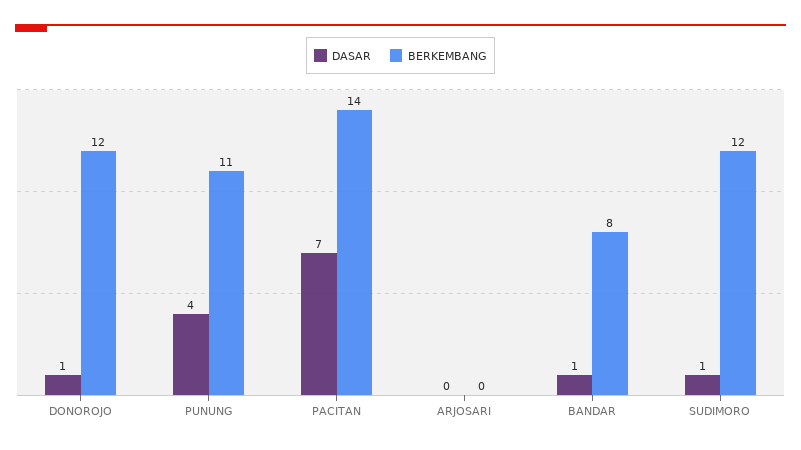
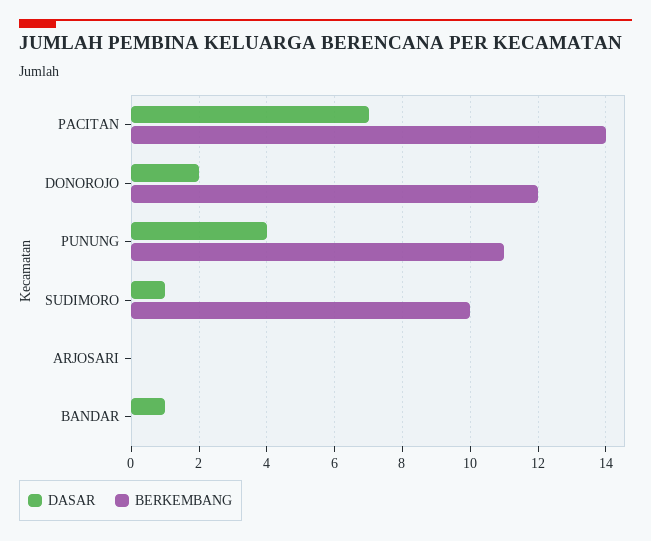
  {
    "DASAR": {
-     "DONOROJO": 1,
+     "DONOROJO": 2,
      "PUNUNG": 4,
      "PACITAN": 7,
      "ARJOSARI": 0,
      "BANDAR": 1,
      "SUDIMORO": 1
    },
    "BERKEMBANG": {
      "DONOROJO": 12,
      "PUNUNG": 11,
      "PACITAN": 14,
      "ARJOSARI": 0,
-     "BANDAR": 8,
+     "BANDAR": 0,
-     "SUDIMORO": 12
+     "SUDIMORO": 10
    }
  }

